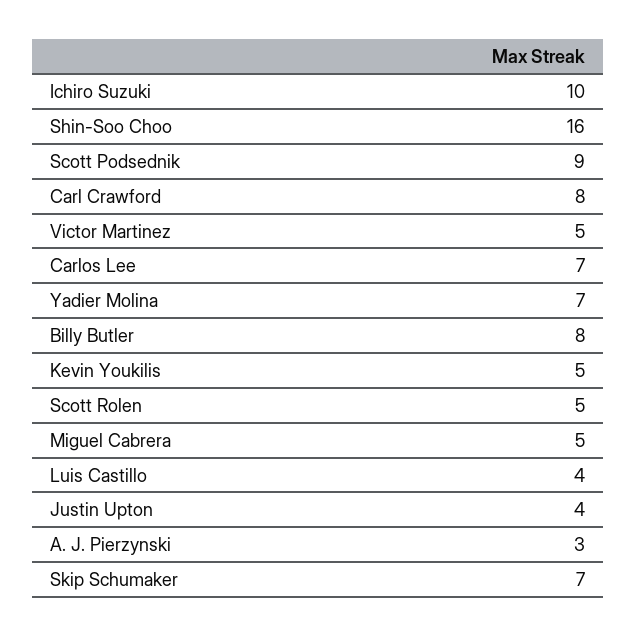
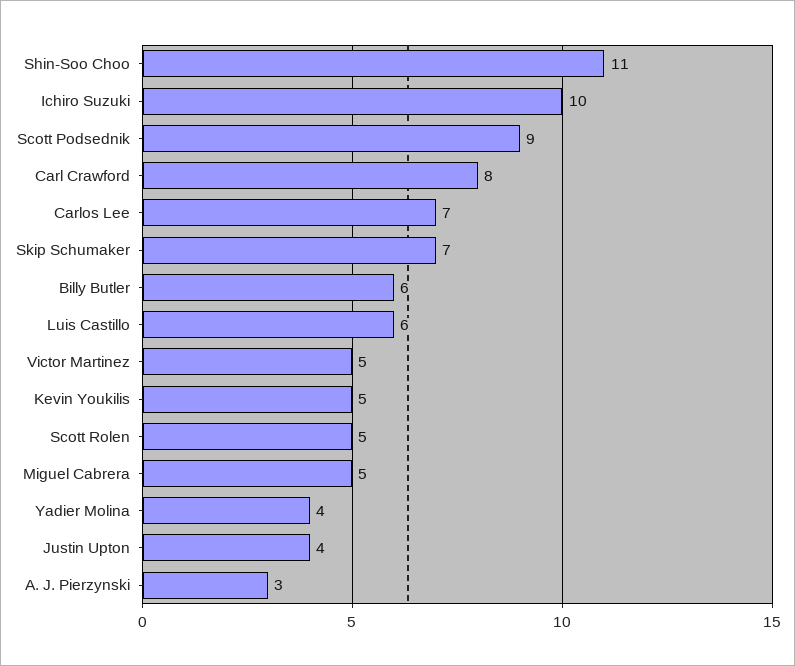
  {
    "Ichiro Suzuki": 10,
-   "Shin-Soo Choo": 16,
+   "Shin-Soo Choo": 11,
    "Scott Podsednik": 9,
    "Carl Crawford": 8,
    "Victor Martinez": 5,
    "Carlos Lee": 7,
-   "Yadier Molina": 7,
+   "Yadier Molina": 4,
-   "Billy Butler": 8,
+   "Billy Butler": 6,
    "Kevin Youkilis": 5,
    "Scott Rolen": 5,
    "Miguel Cabrera": 5,
-   "Luis Castillo": 4,
+   "Luis Castillo": 6,
    "Justin Upton": 4,
    "A. J. Pierzynski": 3,
    "Skip Schumaker": 7
  }

